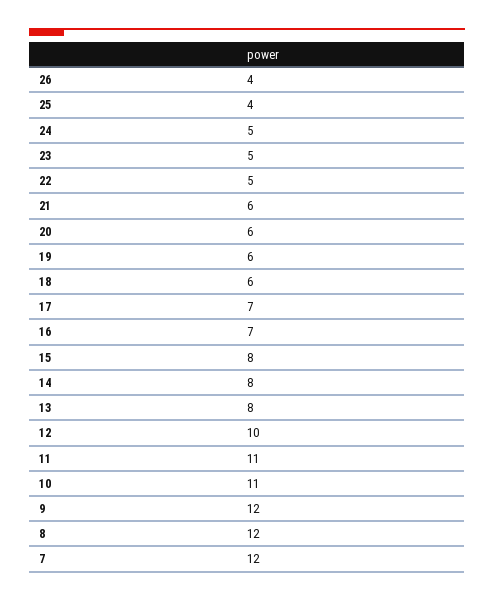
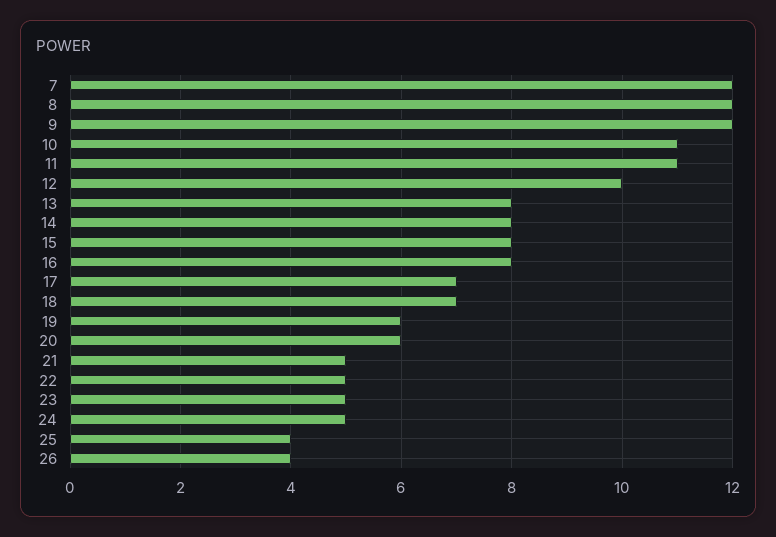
  {
    "26": 4,
    "25": 4,
    "24": 5,
    "23": 5,
    "22": 5,
-   "21": 6,
+   "21": 5,
    "20": 6,
    "19": 6,
-   "18": 6,
+   "18": 7,
    "17": 7,
-   "16": 7,
+   "16": 8,
    "15": 8,
    "14": 8,
    "13": 8,
    "12": 10,
    "11": 11,
    "10": 11,
    "9": 12,
    "8": 12,
    "7": 12
  }

